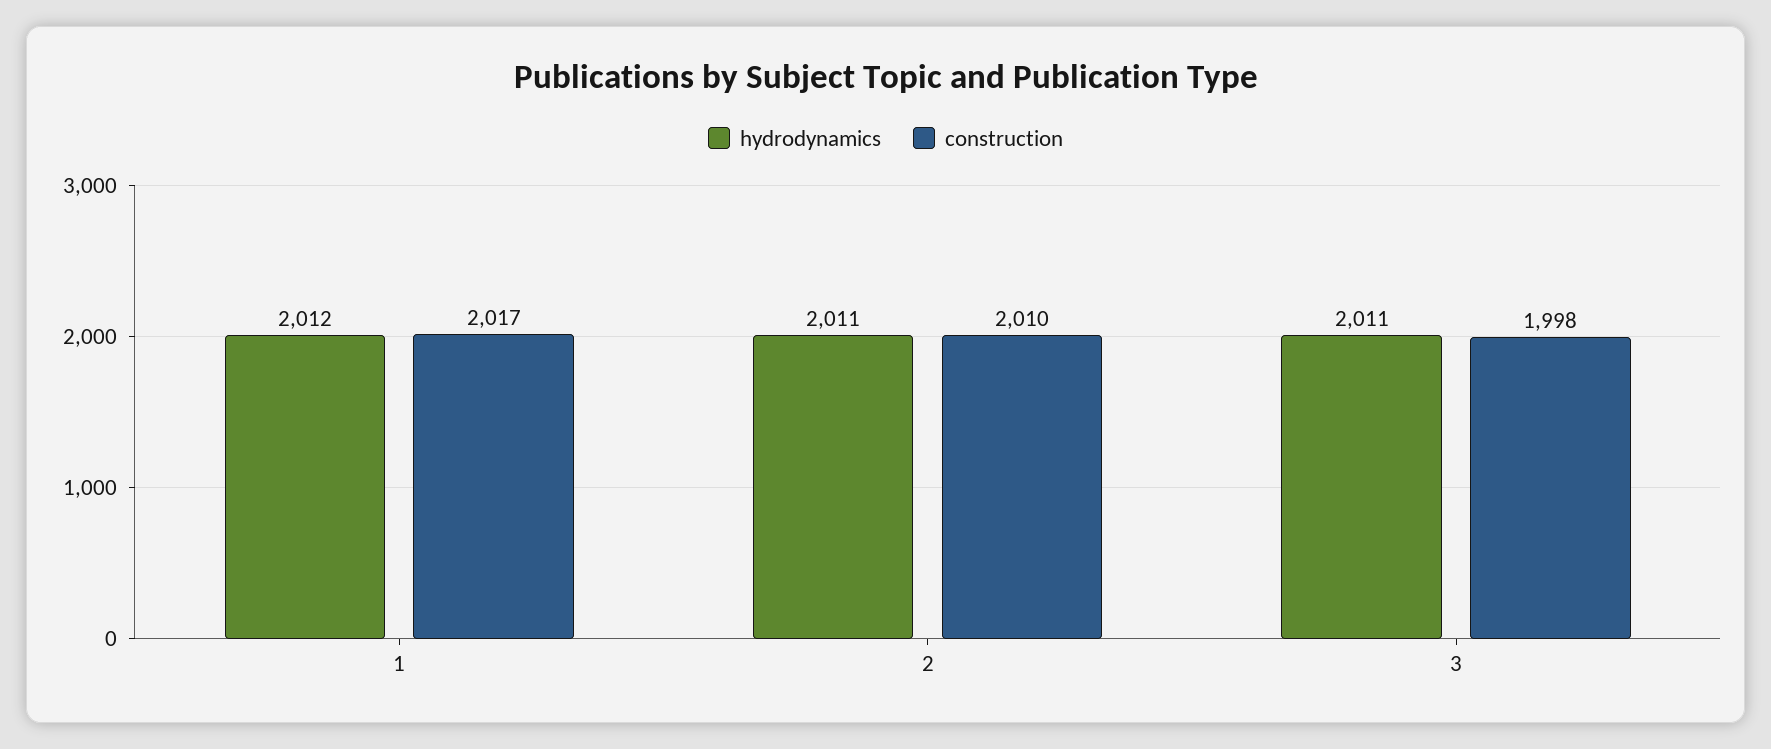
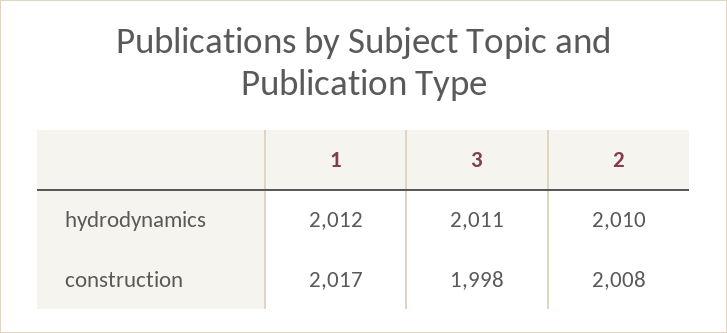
  {
    "hydrodynamics": {
      "1": 2012,
-     "2": 2011,
+     "2": 2010,
      "3": 2011
    },
    "construction": {
      "1": 2017,
-     "2": 2010,
+     "2": 2008,
      "3": 1998
    }
  }

